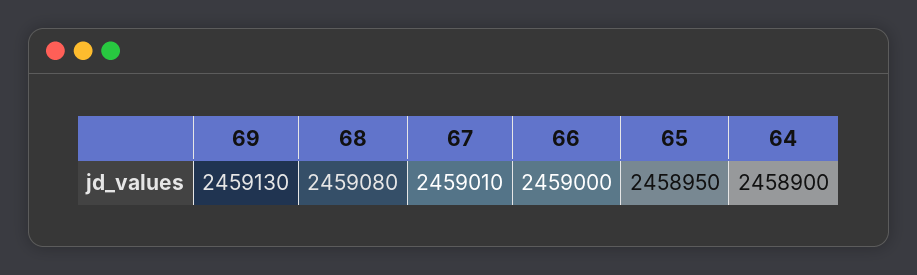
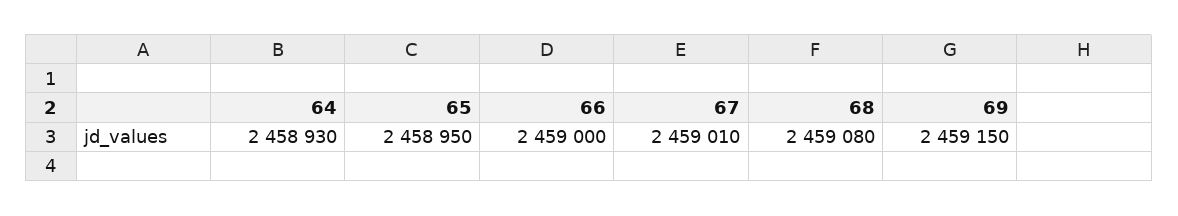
  {
-   "69": 2459130,
+   "69": 2459150,
    "68": 2459080,
    "67": 2459010,
    "66": 2459000,
    "65": 2458950,
-   "64": 2458900
+   "64": 2458930
  }

